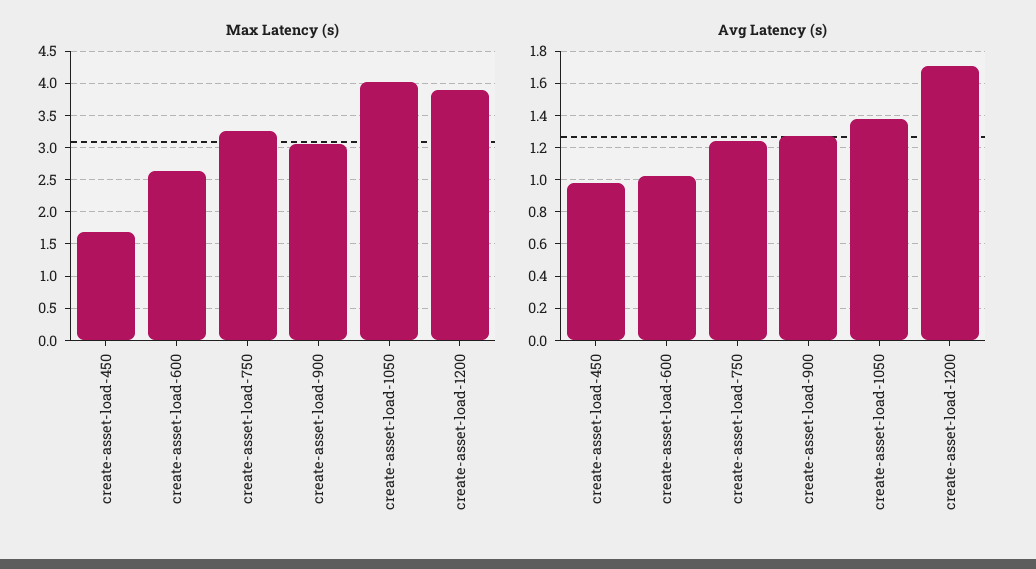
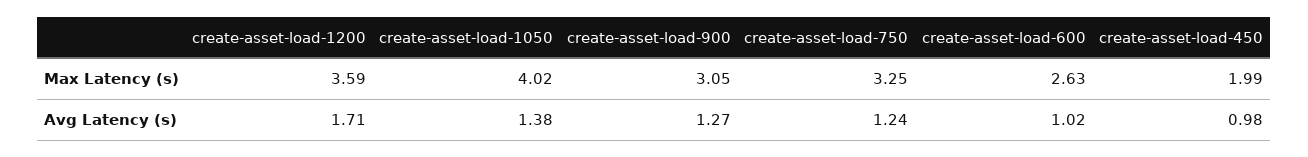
  {
    "Max Latency (s)": {
-     "create-asset-load-450": 1.7,
+     "create-asset-load-450": 1.99,
      "create-asset-load-600": 2.63,
      "create-asset-load-750": 3.25,
      "create-asset-load-900": 3.05,
      "create-asset-load-1050": 4.02,
-     "create-asset-load-1200": 3.9
+     "create-asset-load-1200": 3.59
    },
    "Avg Latency (s)": {
      "create-asset-load-450": 0.98,
      "create-asset-load-600": 1.02,
      "create-asset-load-750": 1.24,
      "create-asset-load-900": 1.27,
      "create-asset-load-1050": 1.38,
      "create-asset-load-1200": 1.71
    }
  }

